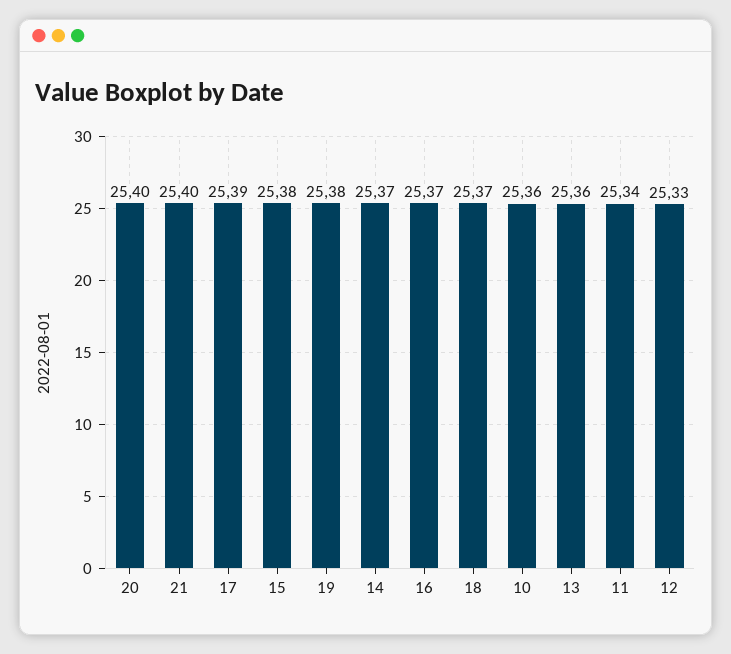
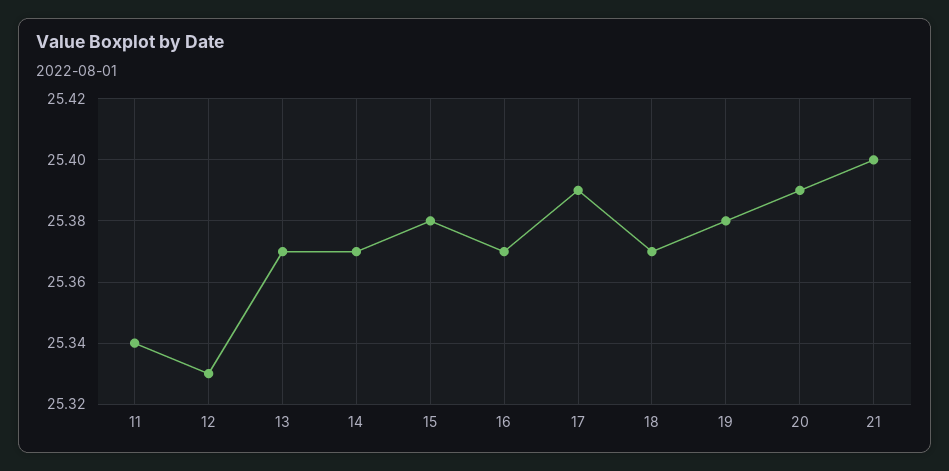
  {
-   "20": 25.4,
+   "20": 25.39,
    "21": 25.4,
    "17": 25.39,
    "15": 25.38,
    "19": 25.38,
    "14": 25.37,
    "16": 25.37,
    "18": 25.37,
-   "10": 25.36,
-   "13": 25.36,
+   "13": 25.37,
    "11": 25.34,
    "12": 25.33
  }

